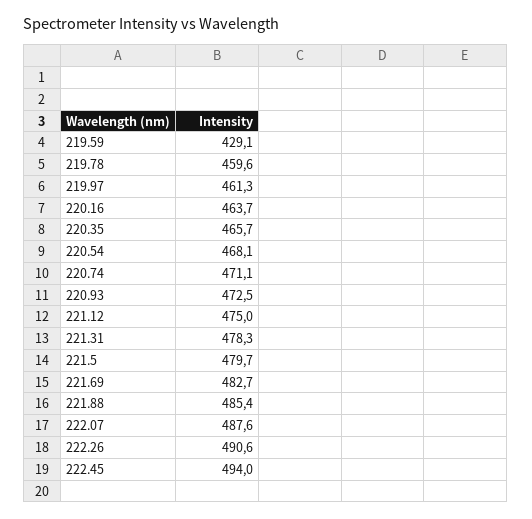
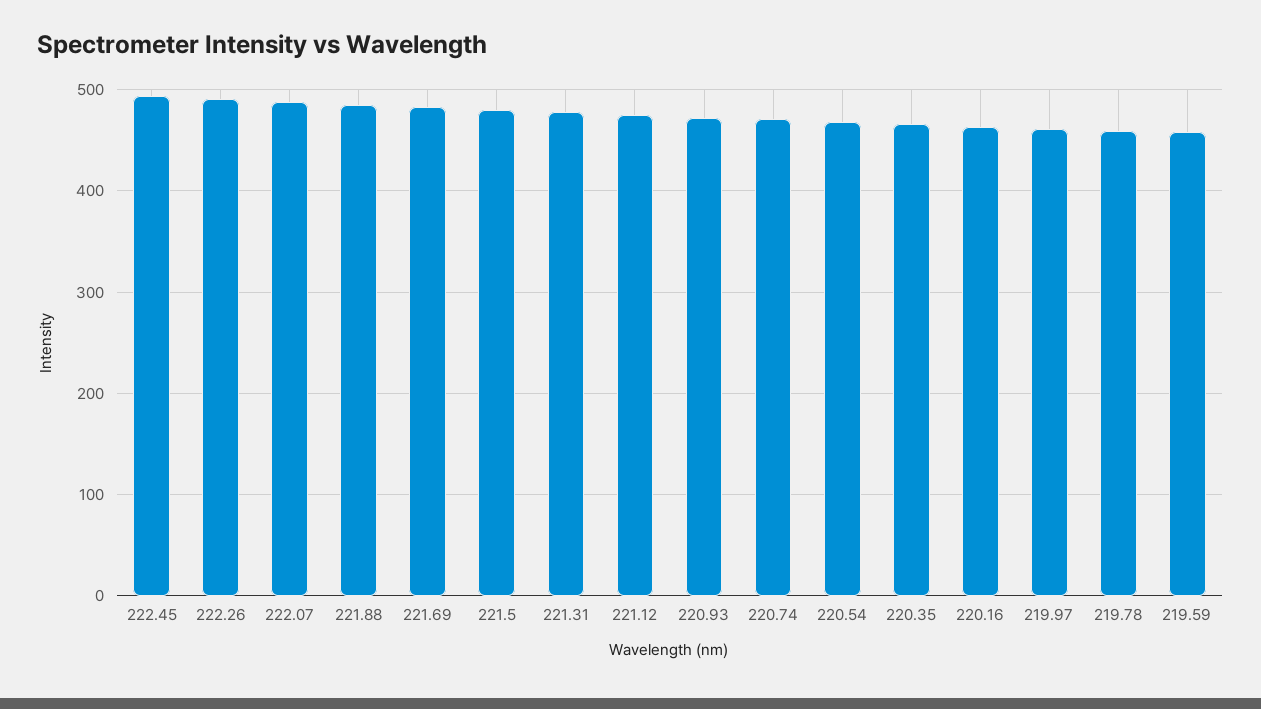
  {
-   "219.59": 429.1,
+   "219.59": 460,
    "219.78": 459.6,
    "219.97": 461.3,
    "220.16": 463.7,
    "220.35": 465.7,
    "220.54": 468.1,
    "220.74": 471.1,
    "220.93": 472.5,
    "221.12": 475,
    "221.31": 478.3,
    "221.5": 479.7,
    "221.69": 482.7,
    "221.88": 485.4,
    "222.07": 487.6,
    "222.26": 490.6,
    "222.45": 494
  }

